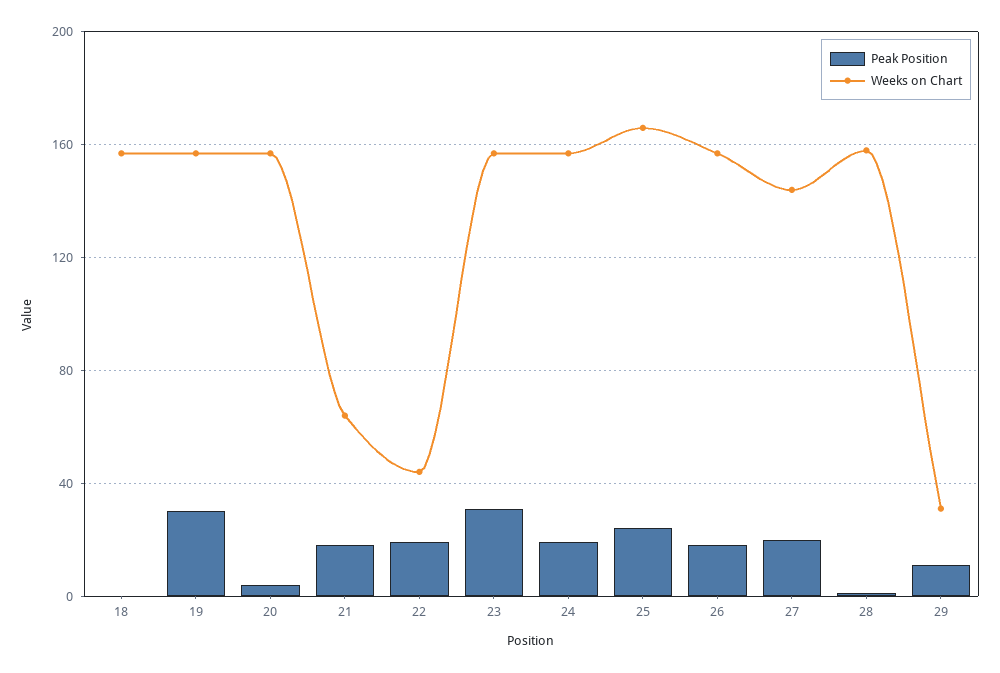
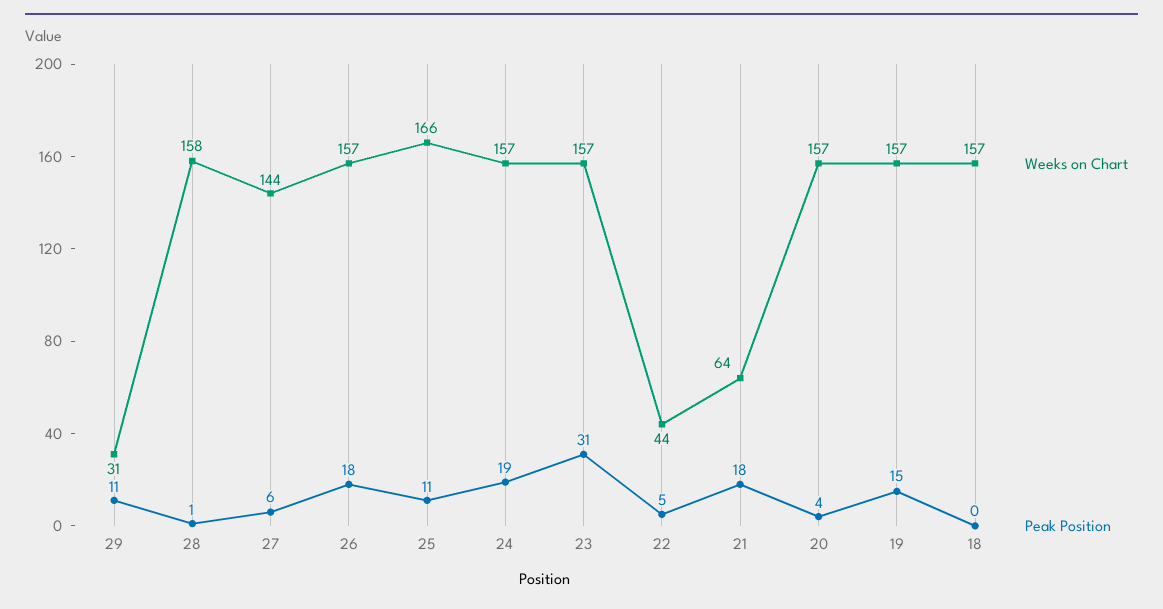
  {
    "Peak Position": {
      "18": 0,
-     "19": 30,
+     "19": 15,
      "20": 4,
      "21": 18,
-     "22": 20,
+     "22": 5,
      "23": 31,
      "24": 19,
-     "25": 25,
+     "25": 11,
      "26": 18,
-     "27": 20,
+     "27": 6,
      "28": 1,
      "29": 11
    },
    "Weeks on Chart": {
      "18": 157,
      "19": 157,
      "20": 157,
      "21": 64,
      "22": 44,
      "23": 157,
      "24": 157,
      "25": 166,
      "26": 157,
      "27": 144,
      "28": 158,
      "29": 31
    }
  }

